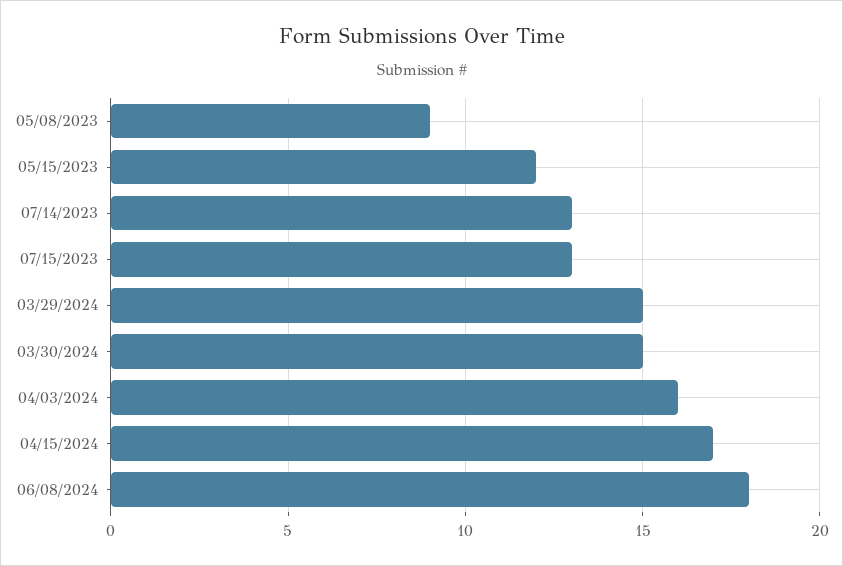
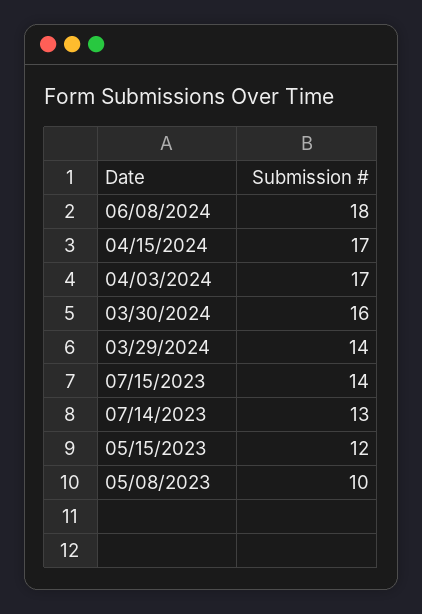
  {
-   "05/08/2023": 9,
+   "05/08/2023": 10,
    "05/15/2023": 12,
    "07/14/2023": 13,
-   "07/15/2023": 13,
+   "07/15/2023": 14,
-   "03/29/2024": 15,
+   "03/29/2024": 14,
-   "03/30/2024": 15,
+   "03/30/2024": 16,
-   "04/03/2024": 16,
+   "04/03/2024": 17,
    "04/15/2024": 17,
    "06/08/2024": 18
  }

